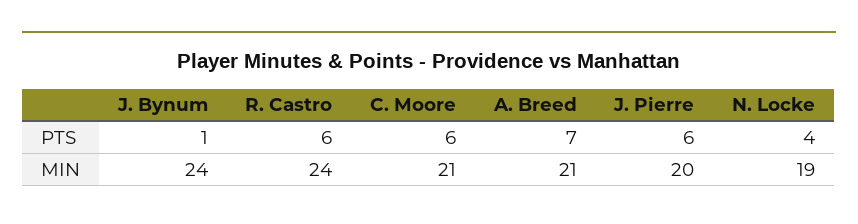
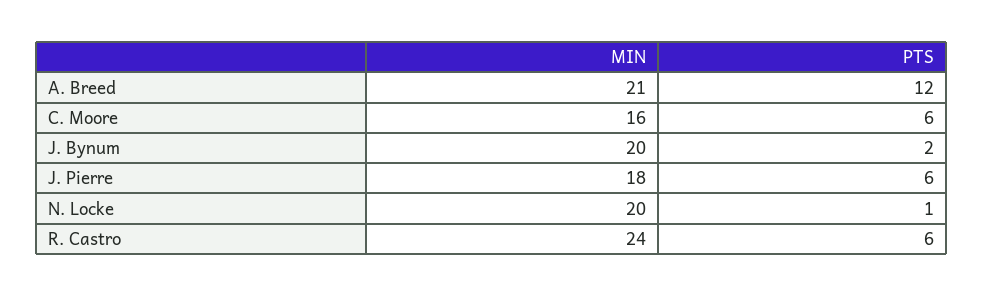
  {
    "J. Bynum": {
-     "PTS": 1,
+     "PTS": 2,
-     "MIN": 24
+     "MIN": 20
    },
    "R. Castro": {
      "PTS": 6,
      "MIN": 24
    },
    "C. Moore": {
      "PTS": 6,
-     "MIN": 21
+     "MIN": 16
    },
    "A. Breed": {
-     "PTS": 7,
+     "PTS": 12,
      "MIN": 21
    },
    "J. Pierre": {
      "PTS": 6,
-     "MIN": 20
+     "MIN": 18
    },
    "N. Locke": {
-     "PTS": 4,
+     "PTS": 1,
-     "MIN": 19
+     "MIN": 20
    }
  }

